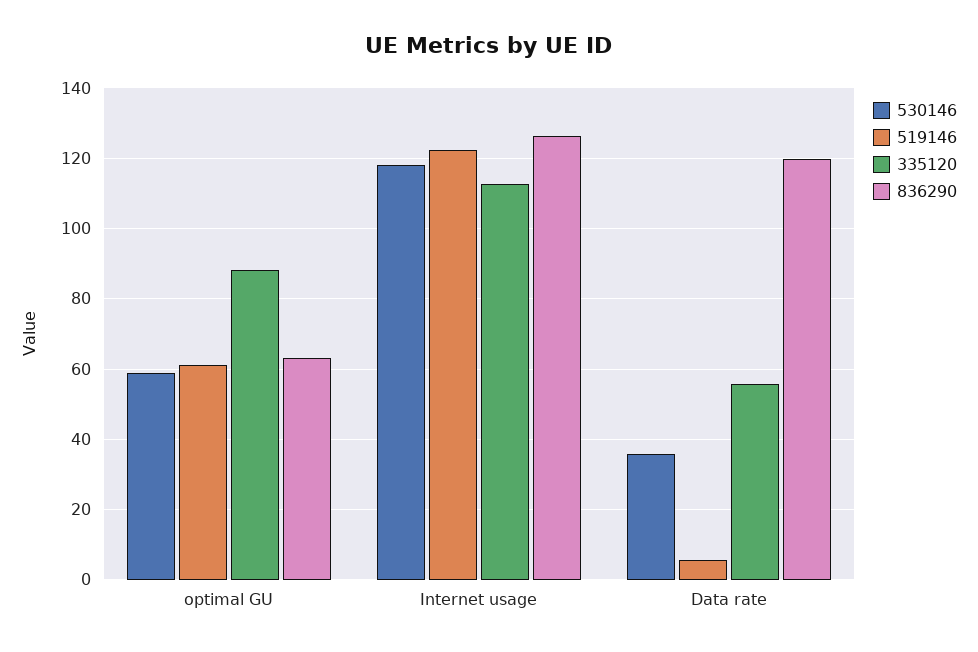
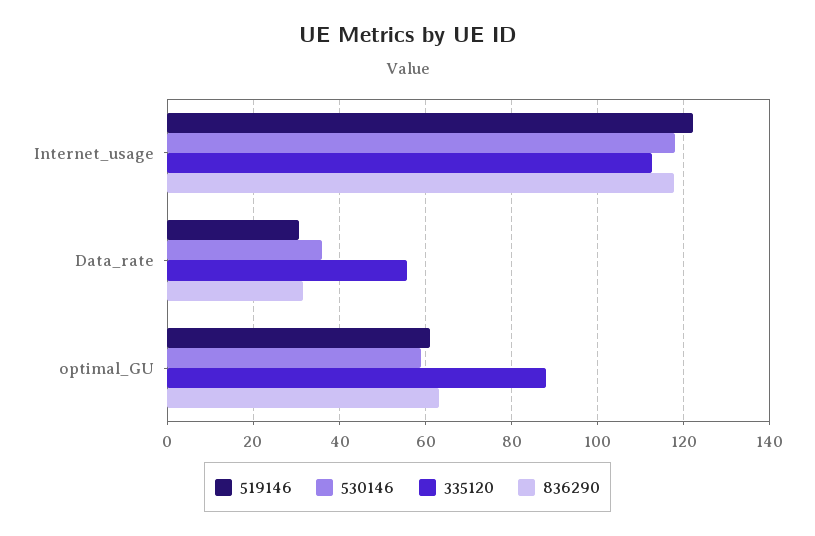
  {
    "530146": {
      "optimal GU": 60,
      "Internet usage": 118,
      "Data rate": 36
    },
    "519146": {
      "optimal GU": 62,
      "Internet usage": 122,
-     "Data rate": 6
+     "Data rate": 30
    },
    "335120": {
      "optimal GU": 88,
      "Internet usage": 112,
      "Data rate": 56
    },
    "836290": {
      "optimal GU": 64,
-     "Internet usage": 126,
+     "Internet usage": 118,
-     "Data rate": 120
+     "Data rate": 32
    }
  }

